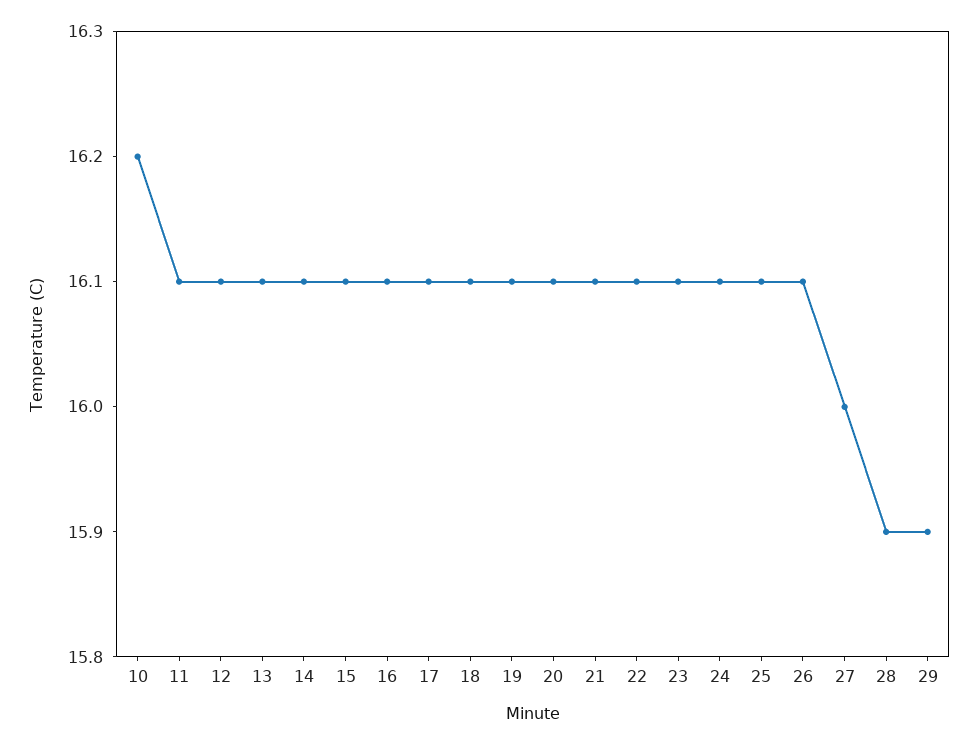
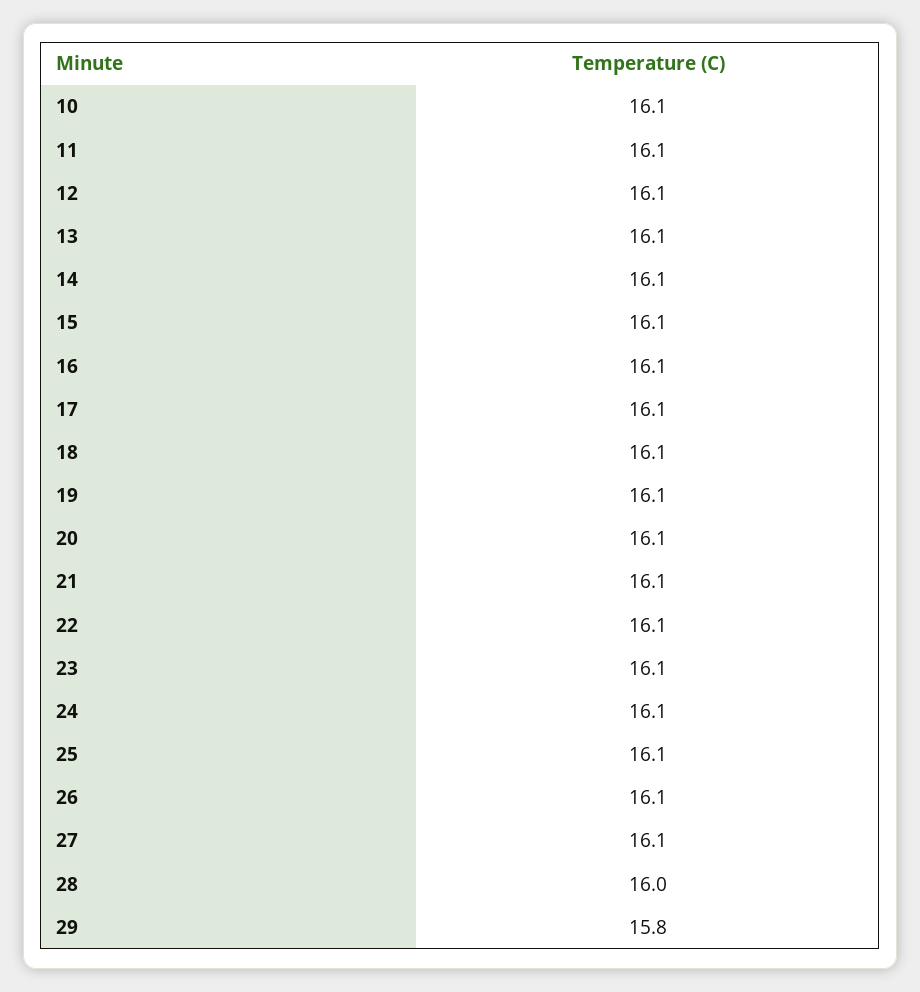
  {
-   "10": 16.2,
+   "10": 16.1,
    "11": 16.1,
    "12": 16.1,
    "13": 16.1,
    "14": 16.1,
    "15": 16.1,
    "16": 16.1,
    "17": 16.1,
    "18": 16.1,
    "19": 16.1,
    "20": 16.1,
    "21": 16.1,
    "22": 16.1,
    "23": 16.1,
    "24": 16.1,
    "25": 16.1,
    "26": 16.1,
-   "27": 16,
+   "27": 16.1,
-   "28": 15.9,
+   "28": 16,
-   "29": 15.9
+   "29": 15.8
  }

